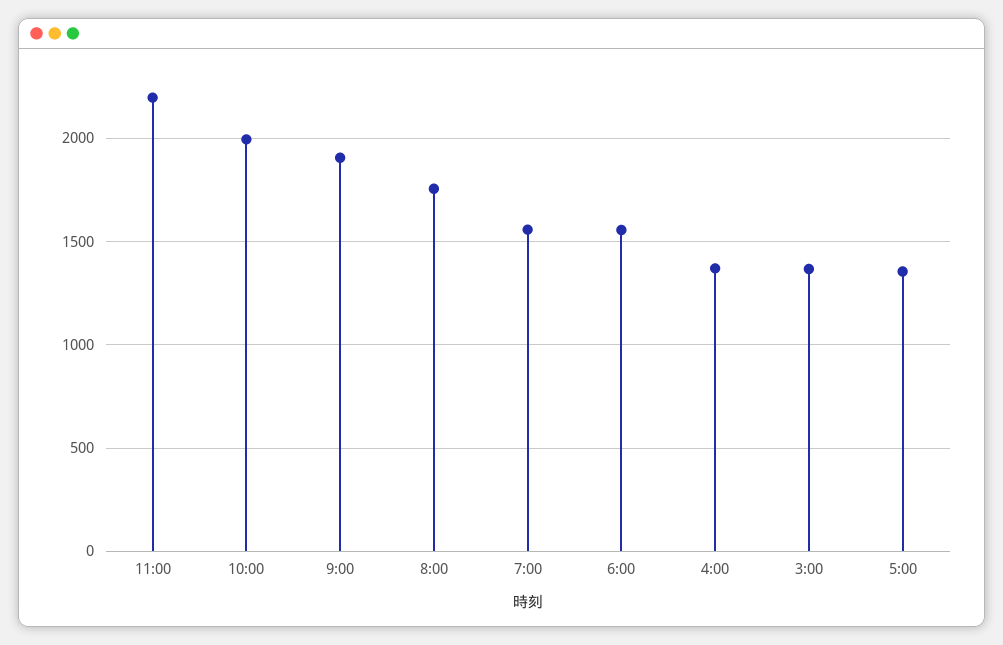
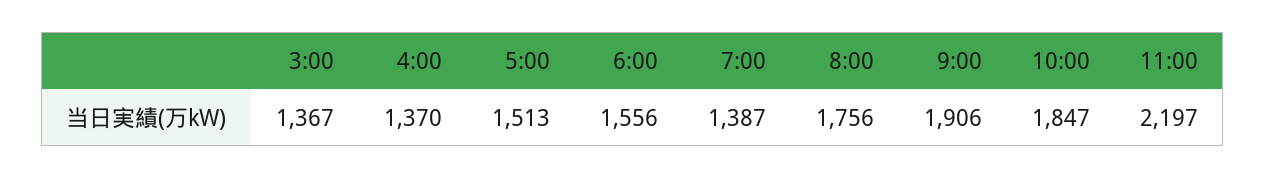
  {
    "11:00": 2197,
-   "10:00": 2000,
+   "10:00": 1847,
    "9:00": 1906,
    "8:00": 1756,
-   "7:00": 1550,
+   "7:00": 1387,
    "6:00": 1556,
    "4:00": 1370,
    "3:00": 1367,
-   "5:00": 1350
+   "5:00": 1513
  }

